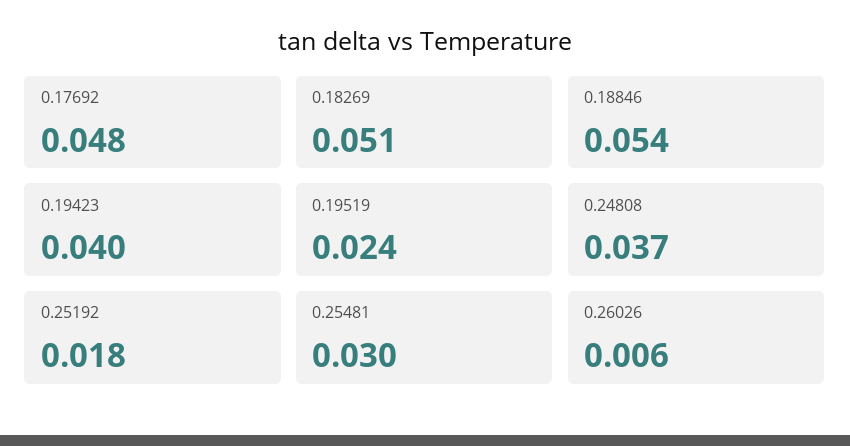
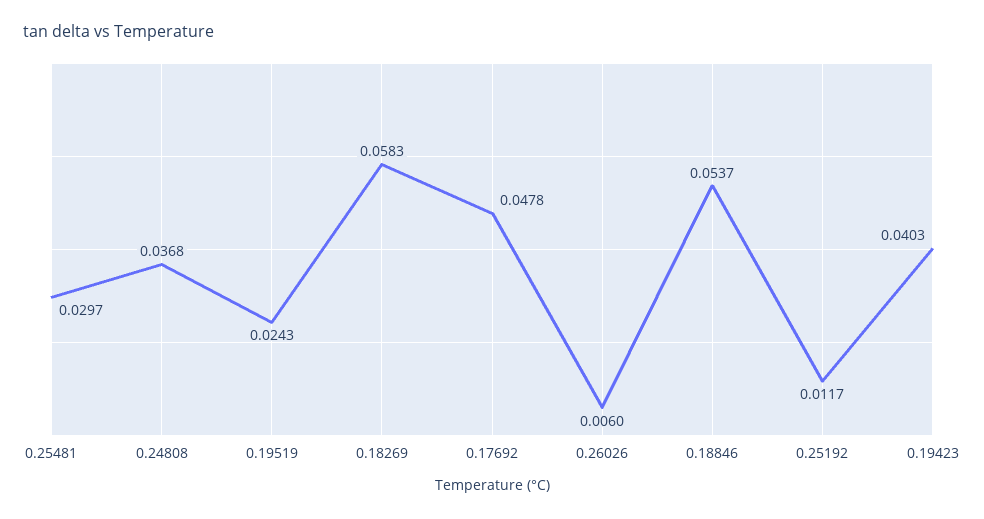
  {
    "0.17692": 0.0478,
-   "0.18269": 0.051,
+   "0.18269": 0.0583,
    "0.18846": 0.0537,
    "0.19423": 0.0403,
    "0.19519": 0.0243,
    "0.24808": 0.0368,
-   "0.25192": 0.018,
+   "0.25192": 0.0117,
    "0.25481": 0.0297,
    "0.26026": 0.006
  }

